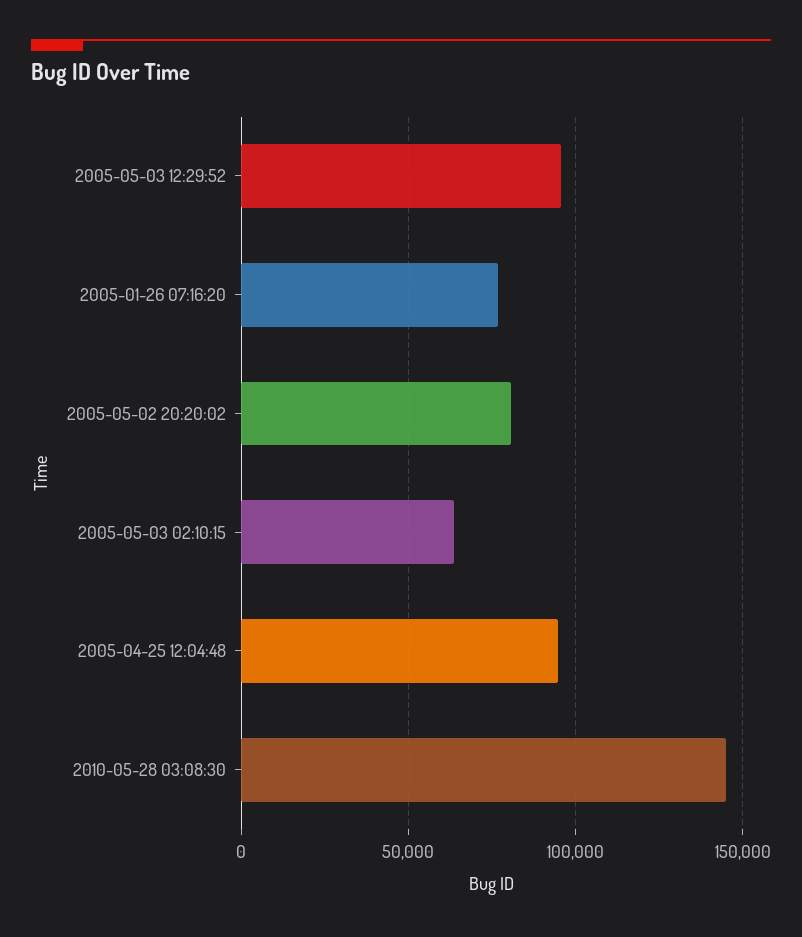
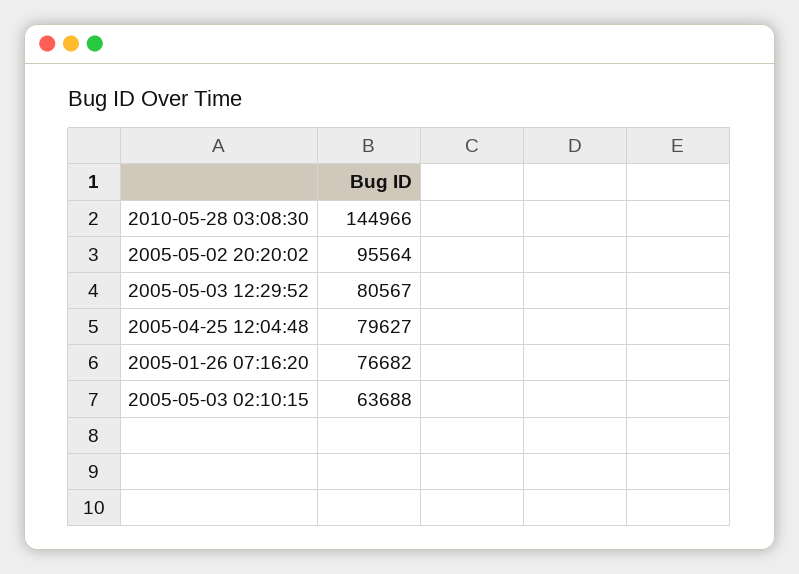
  {
-   "2005-05-03 12:29:52": 95000,
+   "2005-05-03 12:29:52": 80567,
    "2005-01-26 07:16:20": 76682,
-   "2005-05-02 20:20:02": 80000,
+   "2005-05-02 20:20:02": 95564,
    "2005-05-03 02:10:15": 63688,
-   "2005-04-25 12:04:48": 95000,
+   "2005-04-25 12:04:48": 79627,
    "2010-05-28 03:08:30": 144966
  }

